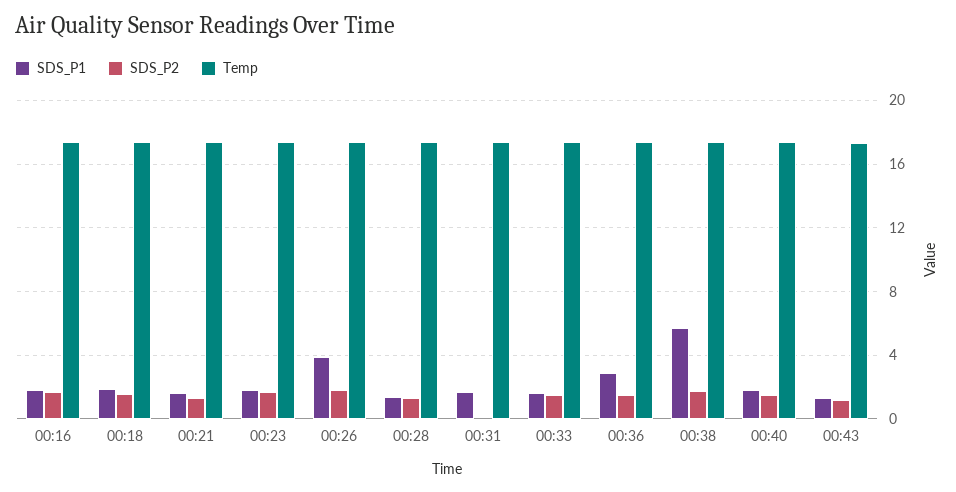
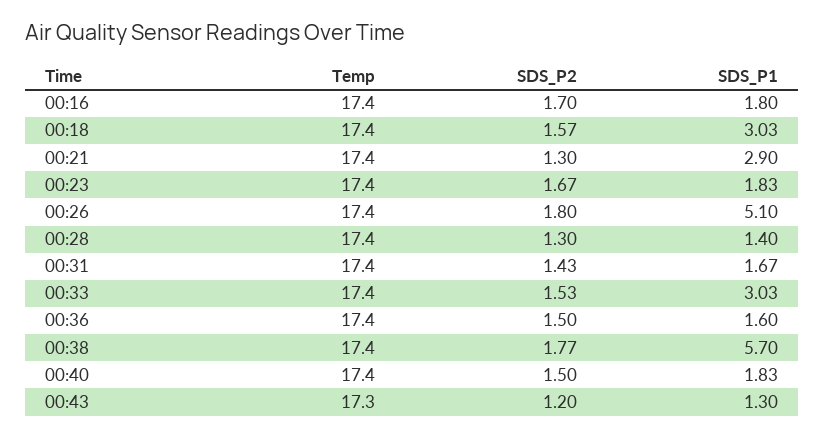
  {
    "SDS_P1": {
      "00:16": 1.8,
-     "00:18": 2,
+     "00:18": 3.03,
-     "00:21": 1.5,
+     "00:21": 2.9,
      "00:23": 1.83,
-     "00:26": 4,
+     "00:26": 5.1,
      "00:28": 1.4,
      "00:31": 1.67,
-     "00:33": 1.5,
+     "00:33": 3.03,
-     "00:36": 3,
+     "00:36": 1.6,
      "00:38": 5.7,
      "00:40": 1.83,
      "00:43": 1.3
    },
    "SDS_P2": {
      "00:16": 1.7,
      "00:18": 1.57,
      "00:21": 1.3,
      "00:23": 1.67,
      "00:26": 1.8,
      "00:28": 1.3,
-     "00:31": 0,
+     "00:31": 1.43,
      "00:33": 1.53,
      "00:36": 1.5,
      "00:38": 1.77,
      "00:40": 1.5,
      "00:43": 1.2
    },
    "Temp": {
      "00:16": 17.4,
      "00:18": 17.4,
      "00:21": 17.4,
      "00:23": 17.4,
      "00:26": 17.4,
      "00:28": 17.4,
      "00:31": 17.4,
      "00:33": 17.4,
      "00:36": 17.4,
      "00:38": 17.4,
      "00:40": 17.4,
      "00:43": 17.3
    }
  }

